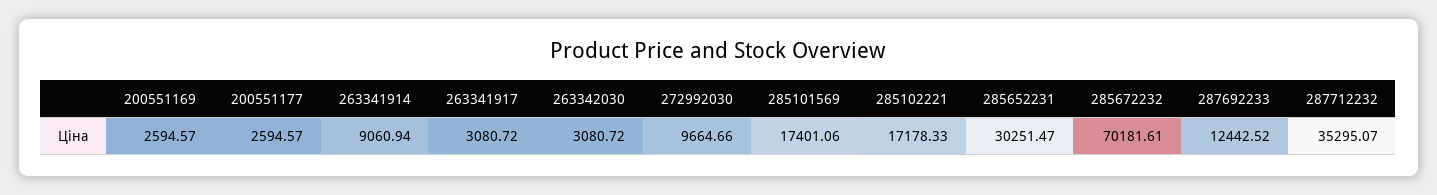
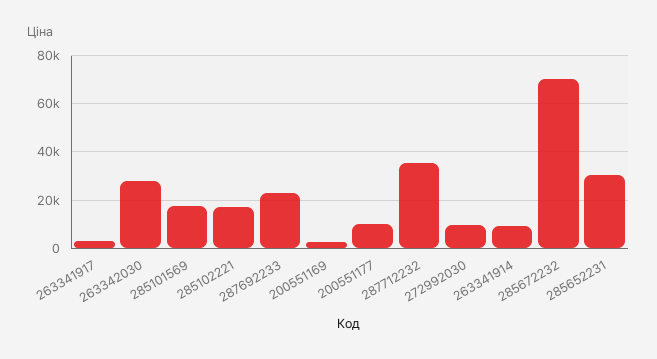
  {
    "200551169": 2594.57,
-   "200551177": 2594.57,
+   "200551177": 10000,
    "263341914": 9060.94,
    "263341917": 3080.72,
-   "263342030": 3080.72,
+   "263342030": 27500,
    "272992030": 9664.66,
    "285101569": 17401.06,
    "285102221": 17178.33,
    "285652231": 30251.47,
    "285672232": 70181.61,
-   "287692233": 12442.52,
+   "287692233": 22500,
    "287712232": 35295.07
  }

